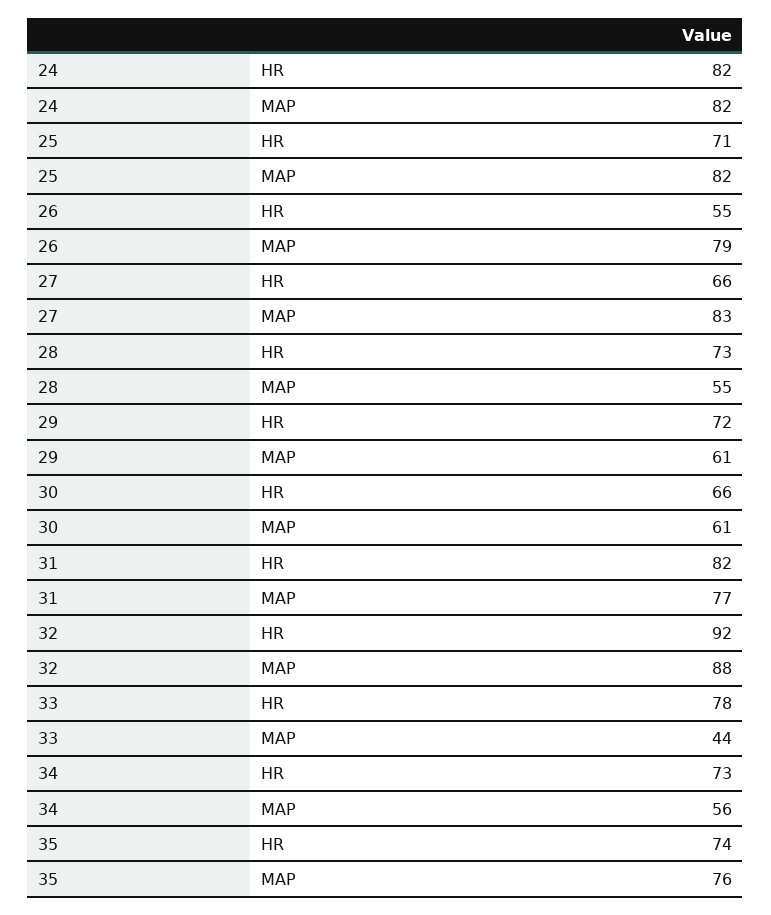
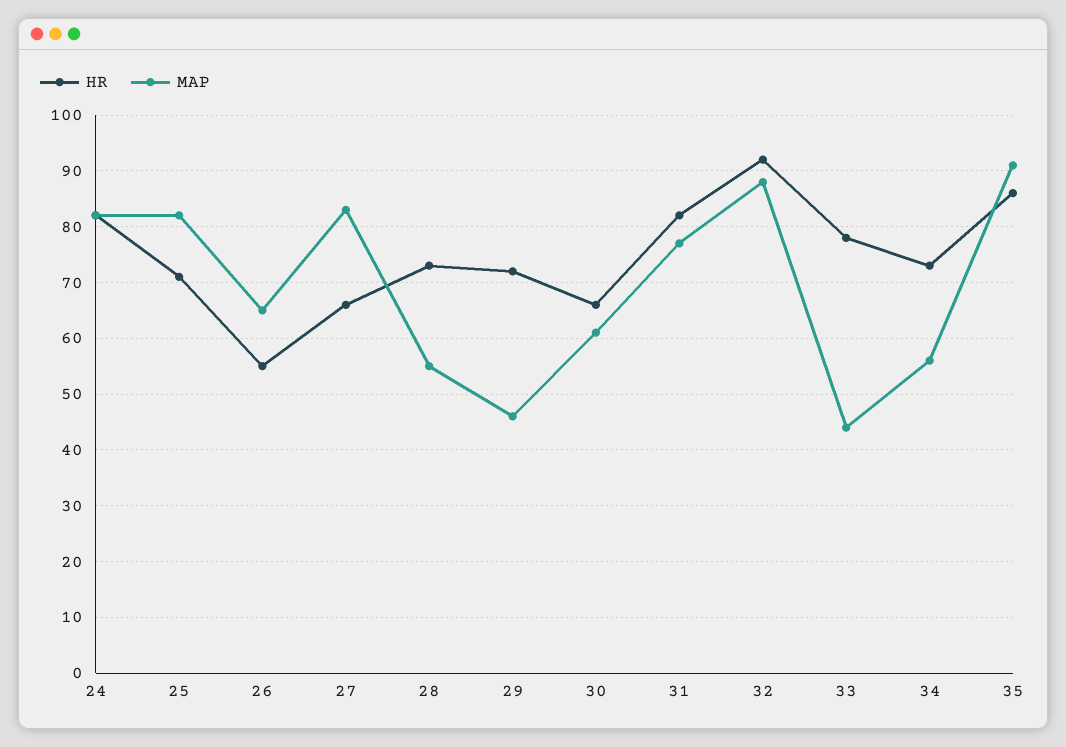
  {
    "HR": {
      "24": 82,
      "25": 71,
      "26": 55,
      "27": 66,
      "28": 73,
      "29": 72,
      "30": 66,
      "31": 82,
      "32": 92,
      "33": 78,
      "34": 73,
-     "35": 74
+     "35": 85
    },
    "MAP": {
      "24": 82,
      "25": 82,
-     "26": 79,
+     "26": 65,
      "27": 83,
      "28": 55,
-     "29": 61,
+     "29": 45,
      "30": 61,
      "31": 77,
      "32": 88,
      "33": 44,
      "34": 56,
-     "35": 76
+     "35": 90
    }
  }

